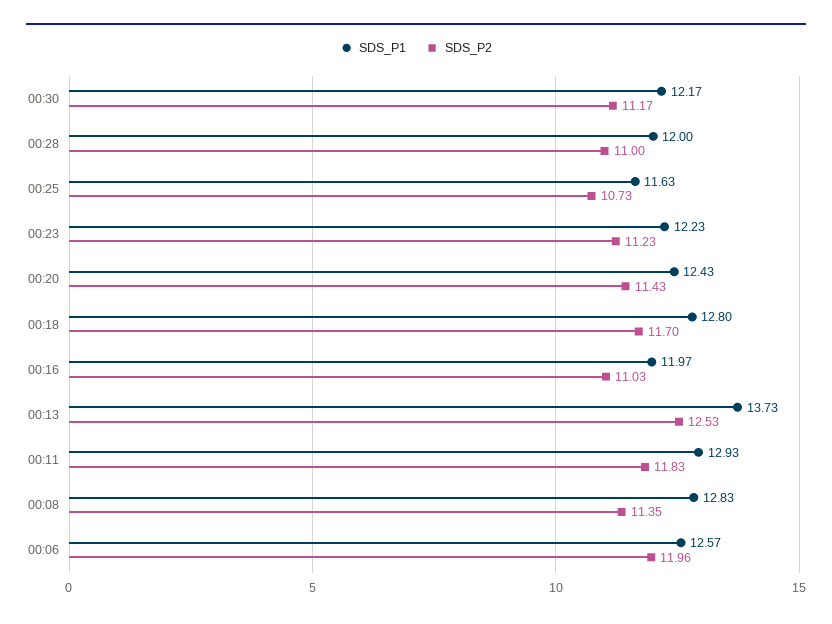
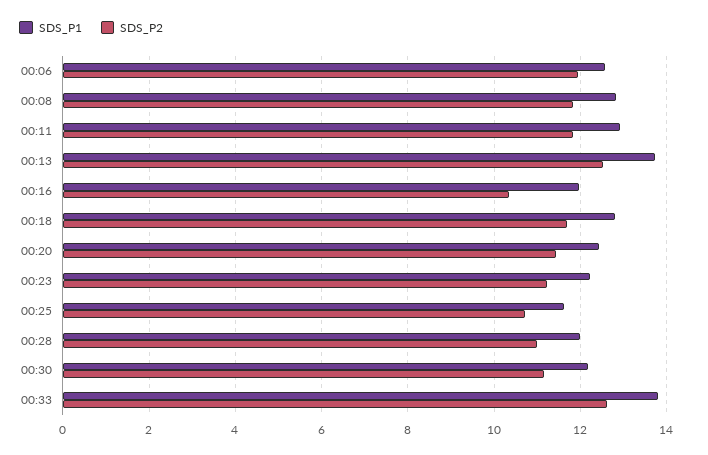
  {
    "SDS_P1": {
      "00:30": 12.17,
      "00:28": 12,
      "00:25": 11.63,
      "00:23": 12.23,
      "00:20": 12.43,
      "00:18": 12.8,
      "00:16": 11.97,
      "00:13": 13.73,
      "00:11": 12.93,
      "00:08": 12.83,
-     "00:06": 12.57
+     "00:06": 12.57,
+     "00:33": 13.8
    },
    "SDS_P2": {
      "00:30": 11.17,
      "00:28": 11,
      "00:25": 10.73,
      "00:23": 11.23,
      "00:20": 11.43,
      "00:18": 11.7,
-     "00:16": 11.03,
+     "00:16": 10.4,
      "00:13": 12.53,
      "00:11": 11.83,
-     "00:08": 11.35,
+     "00:08": 11.8,
-     "00:06": 11.96
+     "00:06": 11.96,
+     "00:33": 12.6
    }
  }

